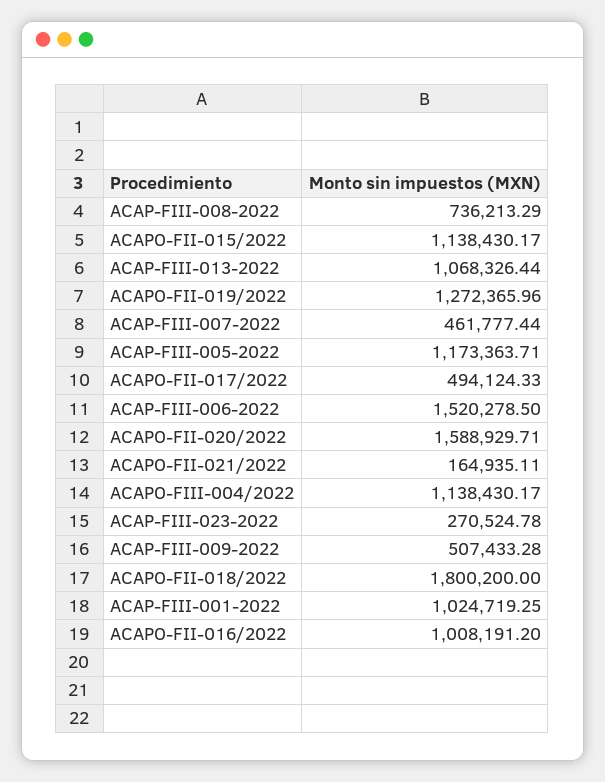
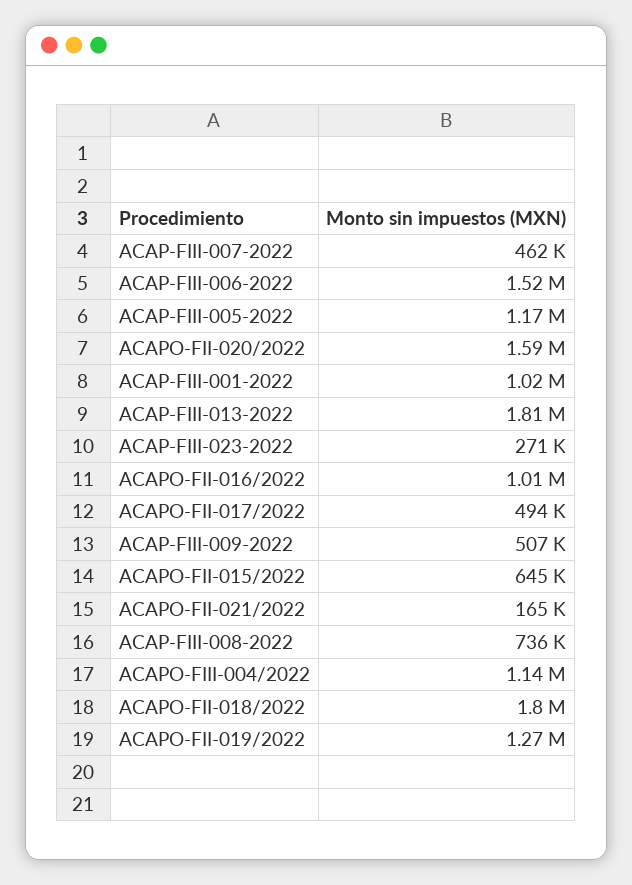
  {
    "ACAP-FIII-008-2022": 736213.29,
-   "ACAPO-FII-015/2022": 1138430.17,
+   "ACAPO-FII-015/2022": 645000,
-   "ACAP-FIII-013-2022": 1068326.44,
+   "ACAP-FIII-013-2022": 1810000,
    "ACAPO-FII-019/2022": 1272365.96,
    "ACAP-FIII-007-2022": 461777.44,
    "ACAP-FIII-005-2022": 1173363.71,
    "ACAPO-FII-017/2022": 494124.33,
    "ACAP-FIII-006-2022": 1520278.5,
    "ACAPO-FII-020/2022": 1588929.71,
    "ACAPO-FII-021/2022": 164935.11,
    "ACAPO-FIII-004/2022": 1138430.17,
    "ACAP-FIII-023-2022": 270524.78,
    "ACAP-FIII-009-2022": 507433.28,
    "ACAPO-FII-018/2022": 1800200,
    "ACAP-FIII-001-2022": 1024719.25,
    "ACAPO-FII-016/2022": 1008191.2
  }

